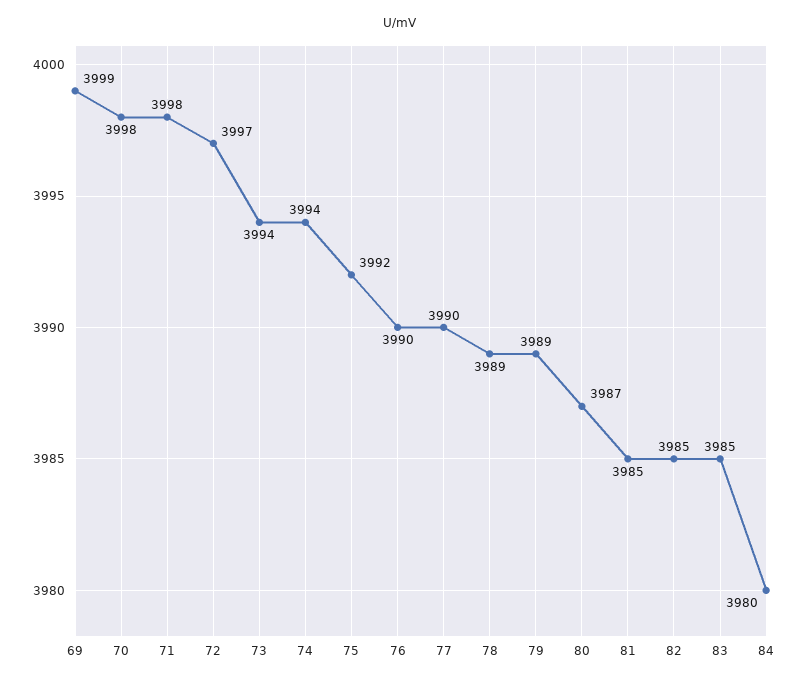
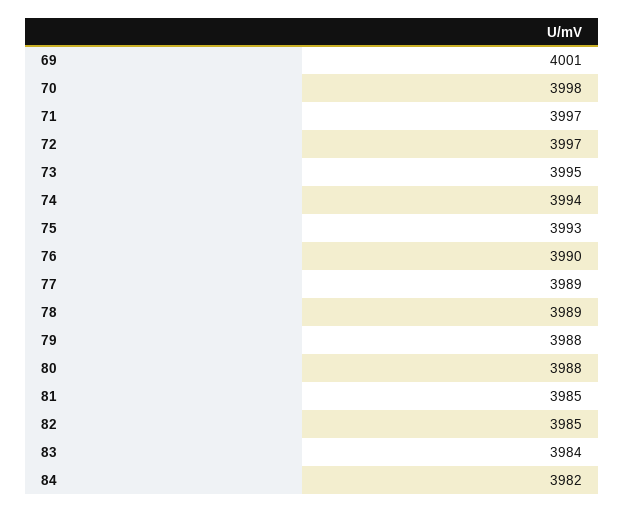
  {
-   "69": 3999,
+   "69": 4001,
    "70": 3998,
-   "71": 3998,
+   "71": 3997,
    "72": 3997,
-   "73": 3994,
+   "73": 3995,
    "74": 3994,
-   "75": 3992,
+   "75": 3993,
    "76": 3990,
-   "77": 3990,
+   "77": 3989,
    "78": 3989,
-   "79": 3989,
+   "79": 3988,
-   "80": 3987,
+   "80": 3988,
    "81": 3985,
    "82": 3985,
-   "83": 3985,
+   "83": 3984,
-   "84": 3980
+   "84": 3982
  }

